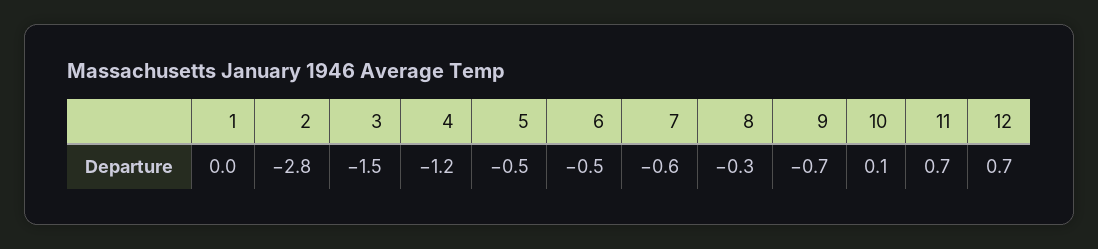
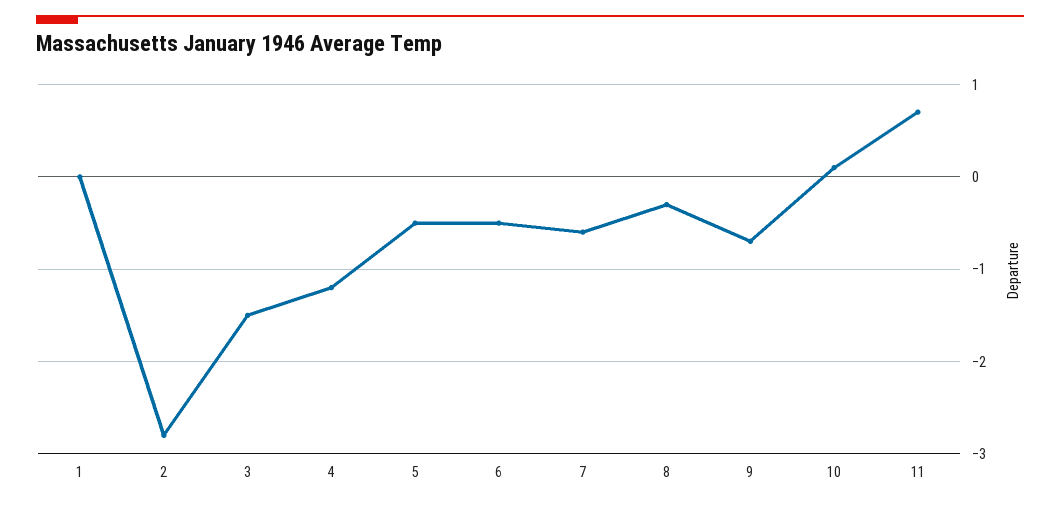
  {
    "1": 0,
    "2": -2.8,
    "3": -1.5,
    "4": -1.2,
    "5": -0.5,
    "6": -0.5,
    "7": -0.6,
    "8": -0.3,
    "9": -0.7,
    "10": 0.1,
-   "11": 0.7,
+   "11": 0.7
-   "12": 0.7
  }

